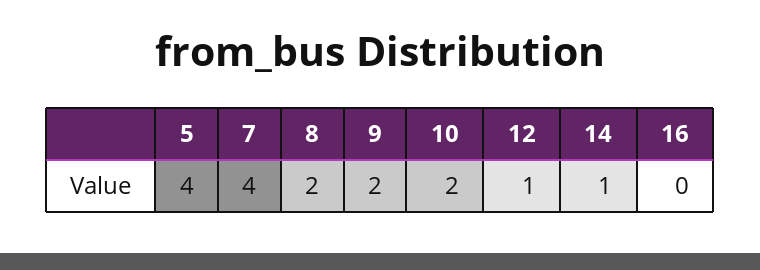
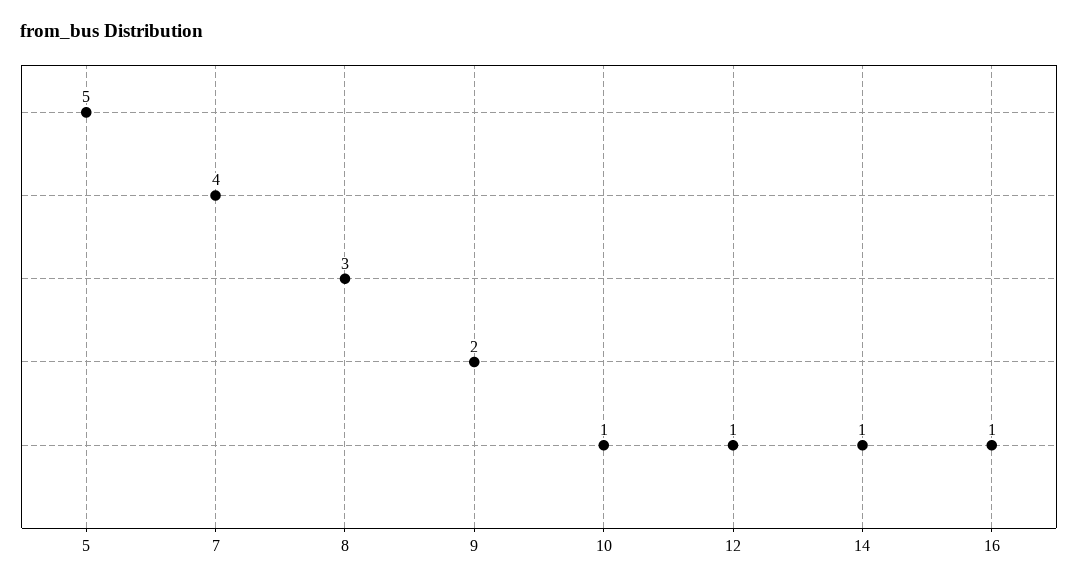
  {
-   "5": 4,
+   "5": 5,
    "7": 4,
-   "8": 2,
+   "8": 3,
    "9": 2,
-   "10": 2,
+   "10": 1,
    "12": 1,
    "14": 1,
-   "16": 0
+   "16": 1
  }

